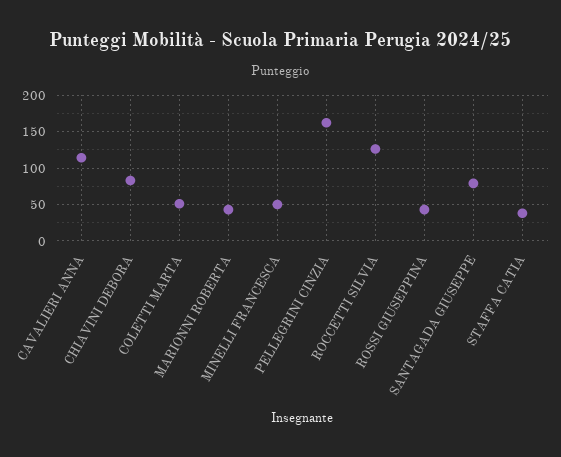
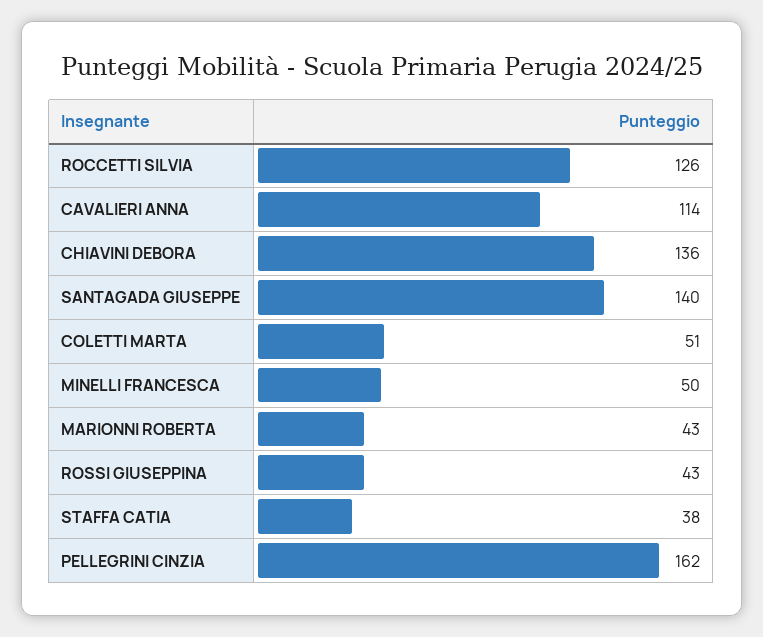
  {
    "CAVALIERI ANNA": 114,
-   "CHIAVINI DEBORA": 80,
+   "CHIAVINI DEBORA": 136,
    "COLETTI MARTA": 51,
    "MARIONNI ROBERTA": 43,
    "MINELLI FRANCESCA": 50,
    "PELLEGRINI CINZIA": 162,
    "ROCCETTI SILVIA": 126,
    "ROSSI GIUSEPPINA": 43,
-   "SANTAGADA GIUSEPPE": 80,
+   "SANTAGADA GIUSEPPE": 140,
    "STAFFA CATIA": 38
  }

